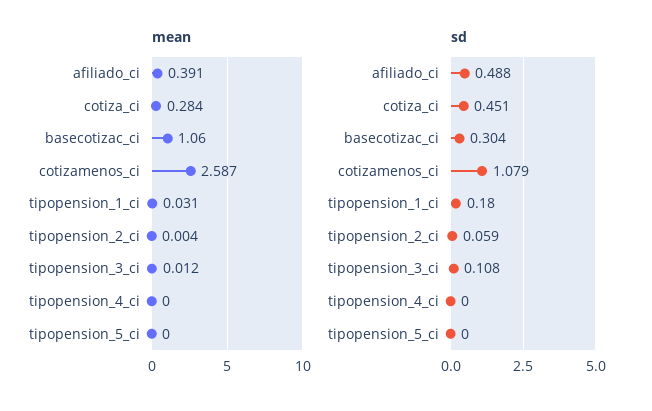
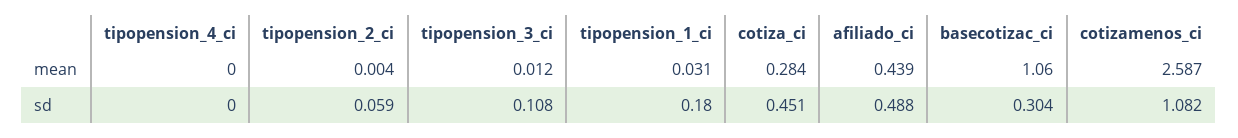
  {
    "mean": {
-     "afiliado_ci": 0.391,
+     "afiliado_ci": 0.439,
      "cotiza_ci": 0.284,
      "basecotizac_ci": 1.06,
      "cotizamenos_ci": 2.587,
      "tipopension_1_ci": 0.031,
      "tipopension_2_ci": 0.004,
      "tipopension_3_ci": 0.012,
-     "tipopension_4_ci": 0,
+     "tipopension_4_ci": 0
-     "tipopension_5_ci": 0
    },
    "sd": {
      "afiliado_ci": 0.488,
      "cotiza_ci": 0.451,
      "basecotizac_ci": 0.304,
-     "cotizamenos_ci": 1.079,
+     "cotizamenos_ci": 1.082,
      "tipopension_1_ci": 0.18,
      "tipopension_2_ci": 0.059,
      "tipopension_3_ci": 0.108,
-     "tipopension_4_ci": 0,
+     "tipopension_4_ci": 0
-     "tipopension_5_ci": 0
    }
  }

